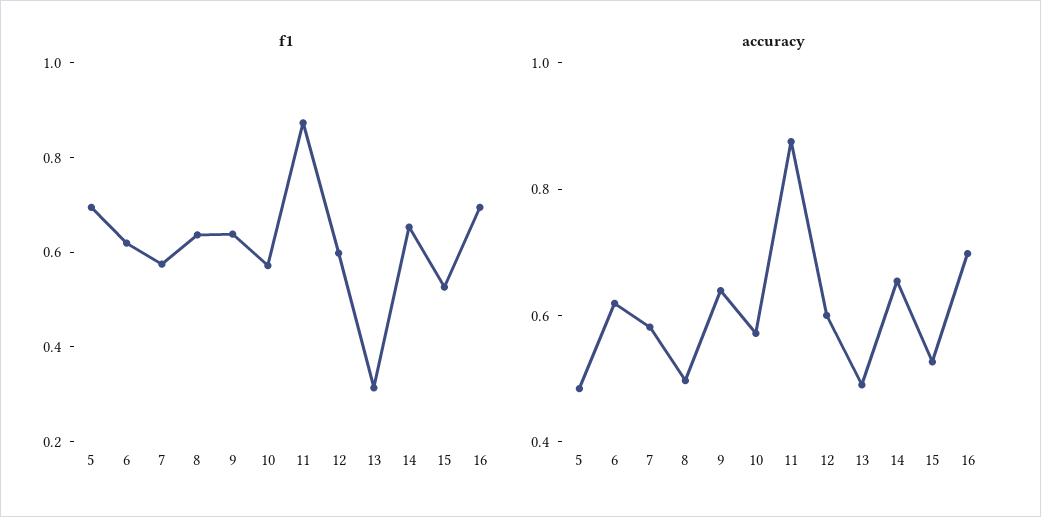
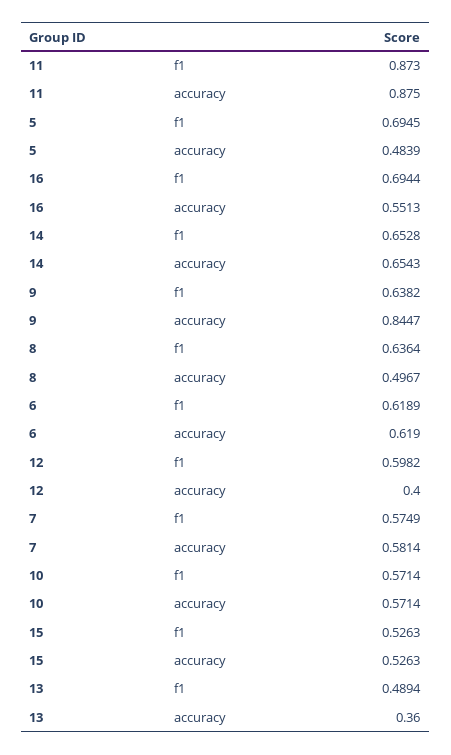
  {
    "f1": {
      "5": 0.6945,
      "6": 0.6189,
      "7": 0.5749,
      "8": 0.6364,
      "9": 0.6382,
      "10": 0.5714,
      "11": 0.873,
      "12": 0.5982,
-     "13": 0.3,
+     "13": 0.4894,
      "14": 0.6528,
      "15": 0.5263,
      "16": 0.6944
    },
    "accuracy": {
      "5": 0.4839,
      "6": 0.619,
      "7": 0.5814,
      "8": 0.4967,
-     "9": 0.65,
+     "9": 0.8447,
      "10": 0.5714,
      "11": 0.875,
-     "12": 0.6,
+     "12": 0.4,
-     "13": 0.5,
+     "13": 0.36,
      "14": 0.6543,
      "15": 0.5263,
-     "16": 0.7
+     "16": 0.5513
    }
  }

